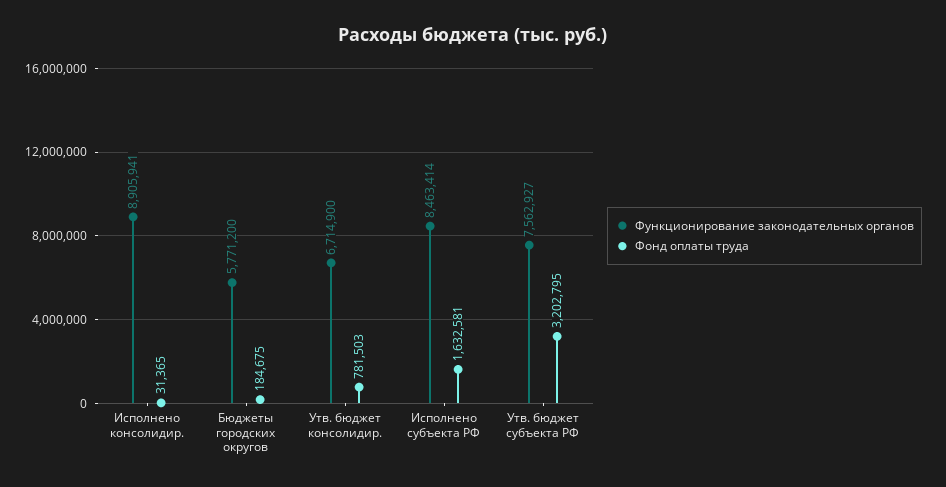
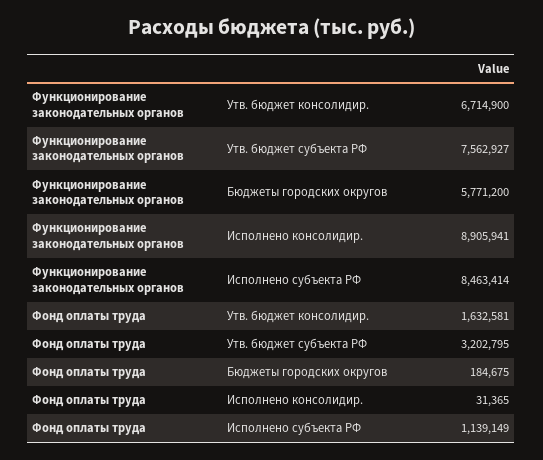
  {
    "Функционирование законодательных органов": {
      "Исполнено консолидир.": 8905941,
      "Бюджеты городских округов": 5771200,
      "Утв. бюджет консолидир.": 6714900,
      "Исполнено субъекта РФ": 8463414,
      "Утв. бюджет субъекта РФ": 7562927
    },
    "Фонд оплаты труда": {
      "Исполнено консолидир.": 31365,
      "Бюджеты городских округов": 184675,
-     "Утв. бюджет консолидир.": 781503,
+     "Утв. бюджет консолидир.": 1632581,
-     "Исполнено субъекта РФ": 1632581,
+     "Исполнено субъекта РФ": 1139149,
      "Утв. бюджет субъекта РФ": 3202795
    }
  }

